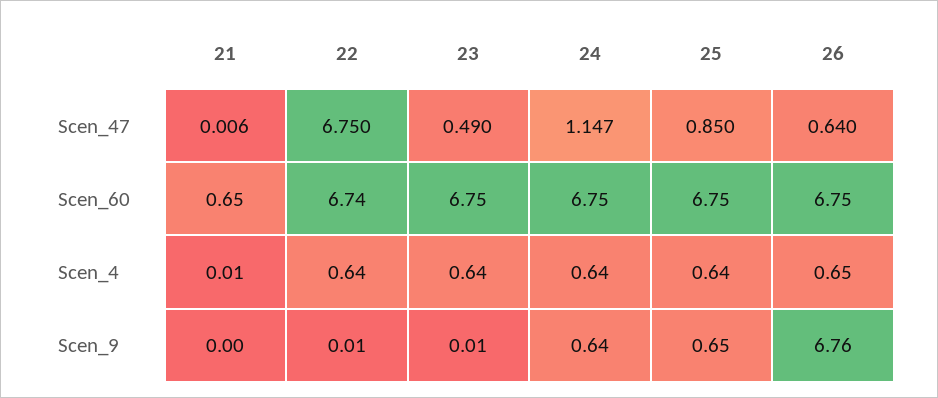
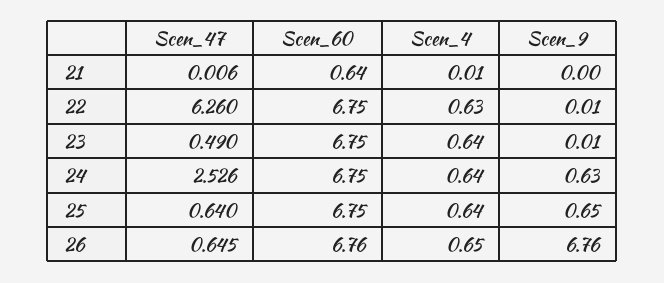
  {
    "21": {
      "Scen_47": 0.006,
-     "Scen_60": 0.65,
+     "Scen_60": 0.64,
      "Scen_4": 0.01,
      "Scen_9": 0
    },
    "22": {
-     "Scen_47": 6.75,
+     "Scen_47": 6.26,
-     "Scen_60": 6.74,
+     "Scen_60": 6.75,
-     "Scen_4": 0.64,
+     "Scen_4": 0.63,
      "Scen_9": 0.01
    },
    "23": {
      "Scen_47": 0.49,
      "Scen_60": 6.75,
      "Scen_4": 0.64,
      "Scen_9": 0.01
    },
    "24": {
-     "Scen_47": 1.147,
+     "Scen_47": 2.526,
      "Scen_60": 6.75,
      "Scen_4": 0.64,
-     "Scen_9": 0.64
+     "Scen_9": 0.63
    },
    "25": {
-     "Scen_47": 0.85,
+     "Scen_47": 0.64,
      "Scen_60": 6.75,
      "Scen_4": 0.64,
      "Scen_9": 0.65
    },
    "26": {
-     "Scen_47": 0.64,
+     "Scen_47": 0.645,
-     "Scen_60": 6.75,
+     "Scen_60": 6.76,
      "Scen_4": 0.65,
      "Scen_9": 6.76
    }
  }

